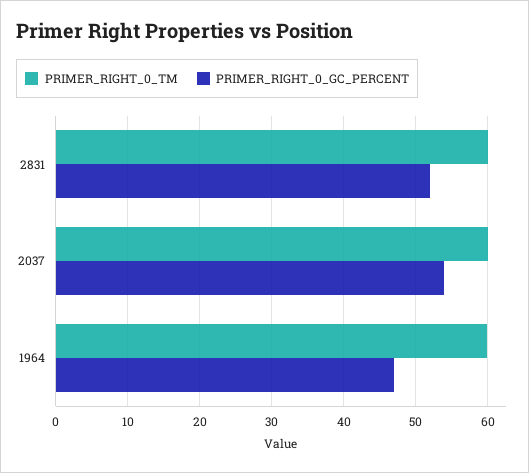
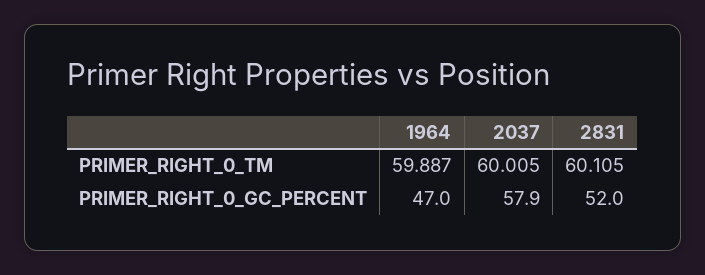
  {
    "PRIMER_RIGHT_0_TM": {
      "2831": 60.105,
      "2037": 60.005,
      "1964": 59.887
    },
    "PRIMER_RIGHT_0_GC_PERCENT": {
      "2831": 52,
-     "2037": 54,
+     "2037": 57.9,
      "1964": 47
    }
  }

